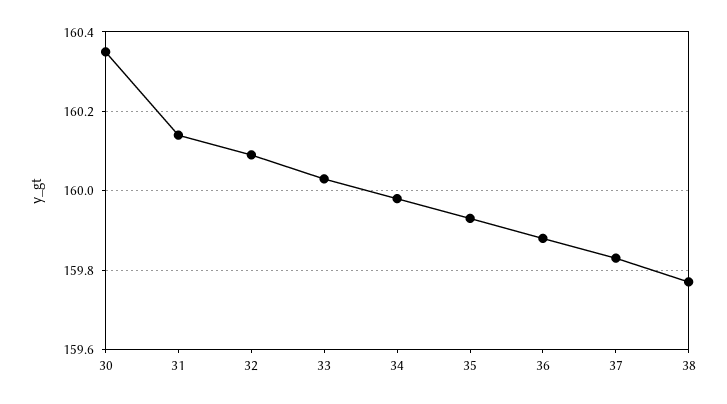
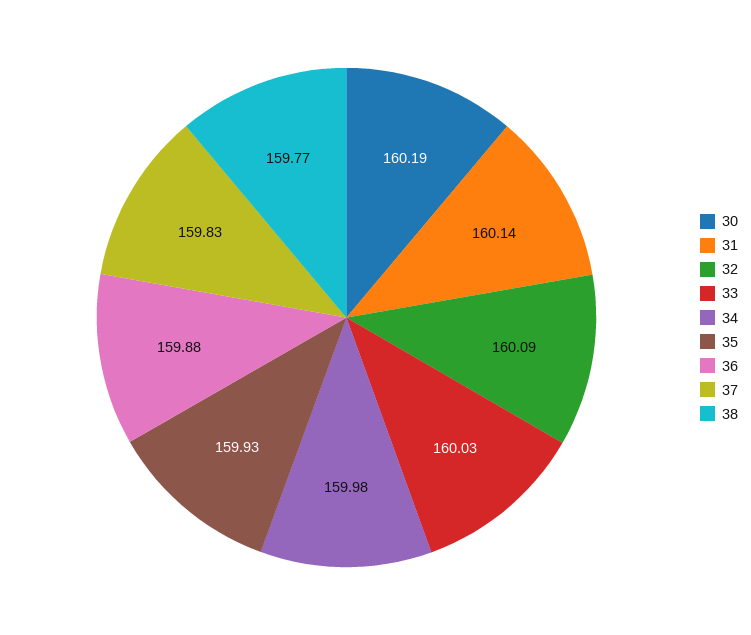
  {
-   "30": 160.35,
+   "30": 160.19,
    "31": 160.14,
    "32": 160.09,
    "33": 160.03,
    "34": 159.98,
    "35": 159.93,
    "36": 159.88,
    "37": 159.83,
    "38": 159.77
  }

